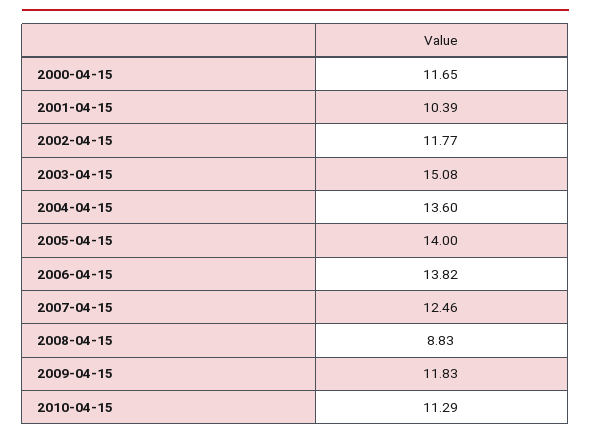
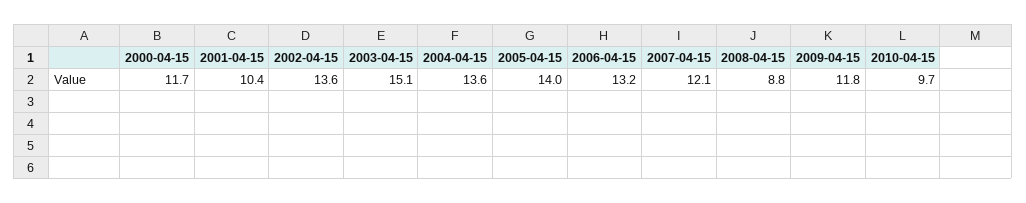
  {
    "2000-04-15": 11.65,
    "2001-04-15": 10.39,
-   "2002-04-15": 11.77,
+   "2002-04-15": 13.6,
    "2003-04-15": 15.08,
    "2004-04-15": 13.6,
    "2005-04-15": 14,
-   "2006-04-15": 13.82,
+   "2006-04-15": 13.2,
-   "2007-04-15": 12.46,
+   "2007-04-15": 12.1,
    "2008-04-15": 8.83,
    "2009-04-15": 11.83,
-   "2010-04-15": 11.29
+   "2010-04-15": 9.7
  }

